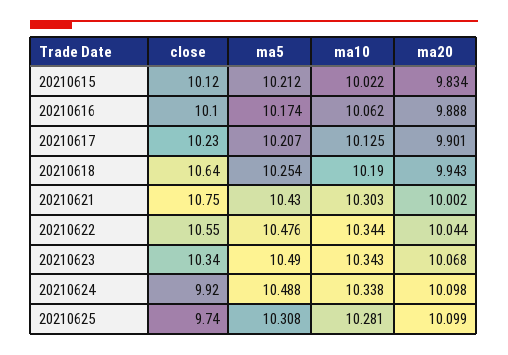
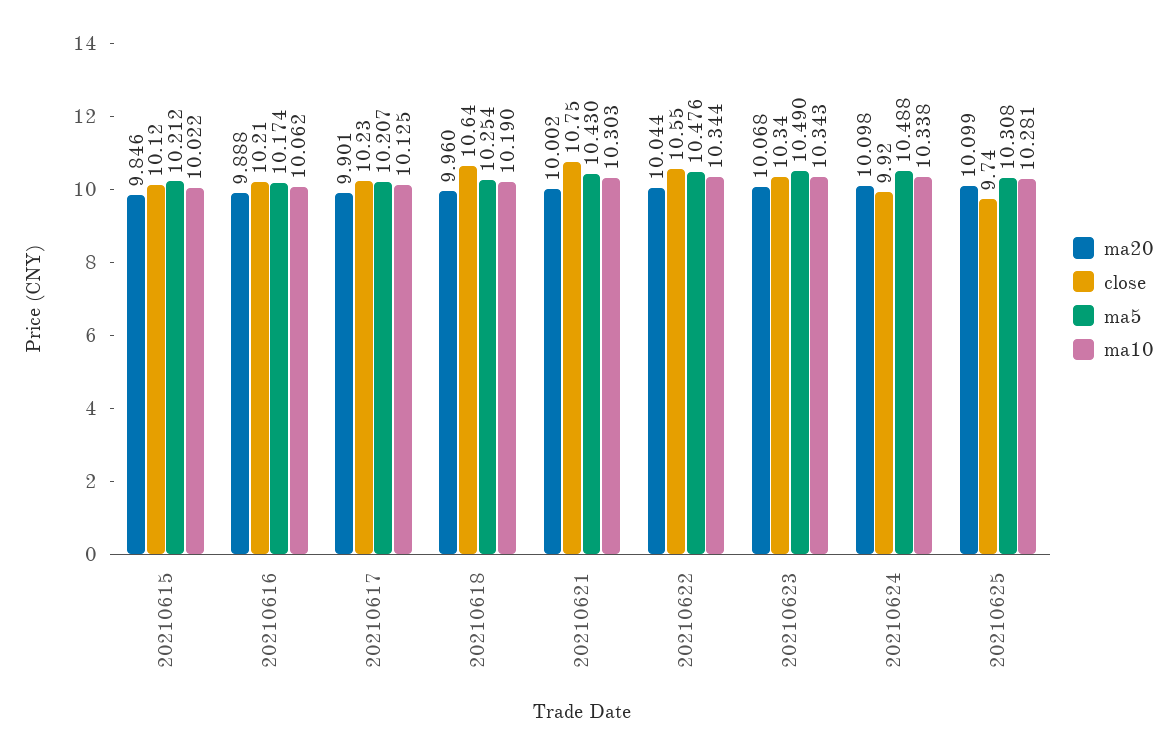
  {
    "close": {
      "20210615": 10.12,
-     "20210616": 10.1,
+     "20210616": 10.21,
      "20210617": 10.23,
      "20210618": 10.64,
      "20210621": 10.75,
      "20210622": 10.55,
      "20210623": 10.34,
      "20210624": 9.92,
      "20210625": 9.74
    },
    "ma5": {
      "20210615": 10.212,
      "20210616": 10.174,
      "20210617": 10.207,
      "20210618": 10.254,
      "20210621": 10.43,
      "20210622": 10.476,
      "20210623": 10.49,
      "20210624": 10.488,
      "20210625": 10.308
    },
    "ma10": {
      "20210615": 10.022,
      "20210616": 10.062,
      "20210617": 10.125,
      "20210618": 10.19,
      "20210621": 10.303,
      "20210622": 10.344,
      "20210623": 10.343,
      "20210624": 10.338,
      "20210625": 10.281
    },
    "ma20": {
-     "20210615": 9.834,
+     "20210615": 9.846,
      "20210616": 9.888,
      "20210617": 9.901,
-     "20210618": 9.943,
+     "20210618": 9.96,
      "20210621": 10.002,
      "20210622": 10.044,
      "20210623": 10.068,
      "20210624": 10.098,
      "20210625": 10.099
    }
  }

